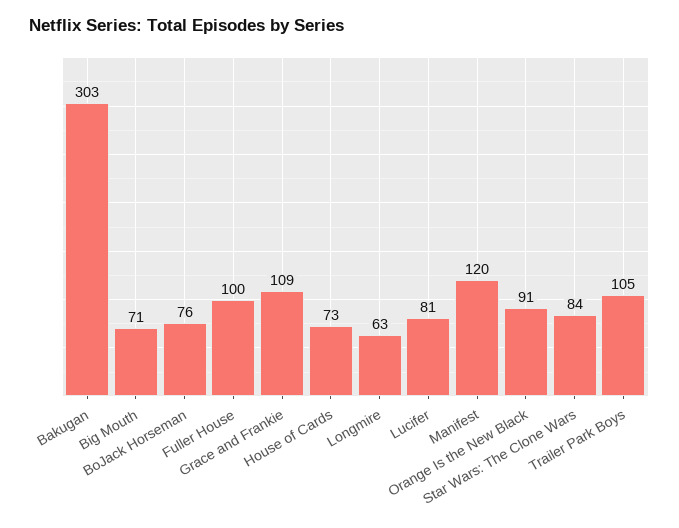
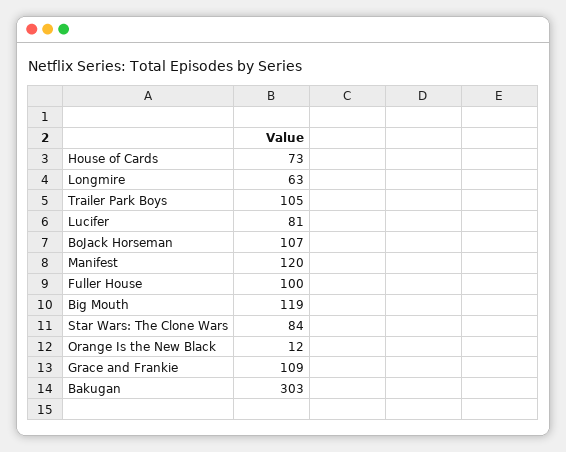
  {
    "Bakugan": 303,
-   "Big Mouth": 71,
+   "Big Mouth": 119,
-   "BoJack Horseman": 76,
+   "BoJack Horseman": 107,
    "Fuller House": 100,
    "Grace and Frankie": 109,
    "House of Cards": 73,
    "Longmire": 63,
    "Lucifer": 81,
    "Manifest": 120,
-   "Orange Is the New Black": 91,
+   "Orange Is the New Black": 12,
    "Star Wars: The Clone Wars": 84,
    "Trailer Park Boys": 105
  }

